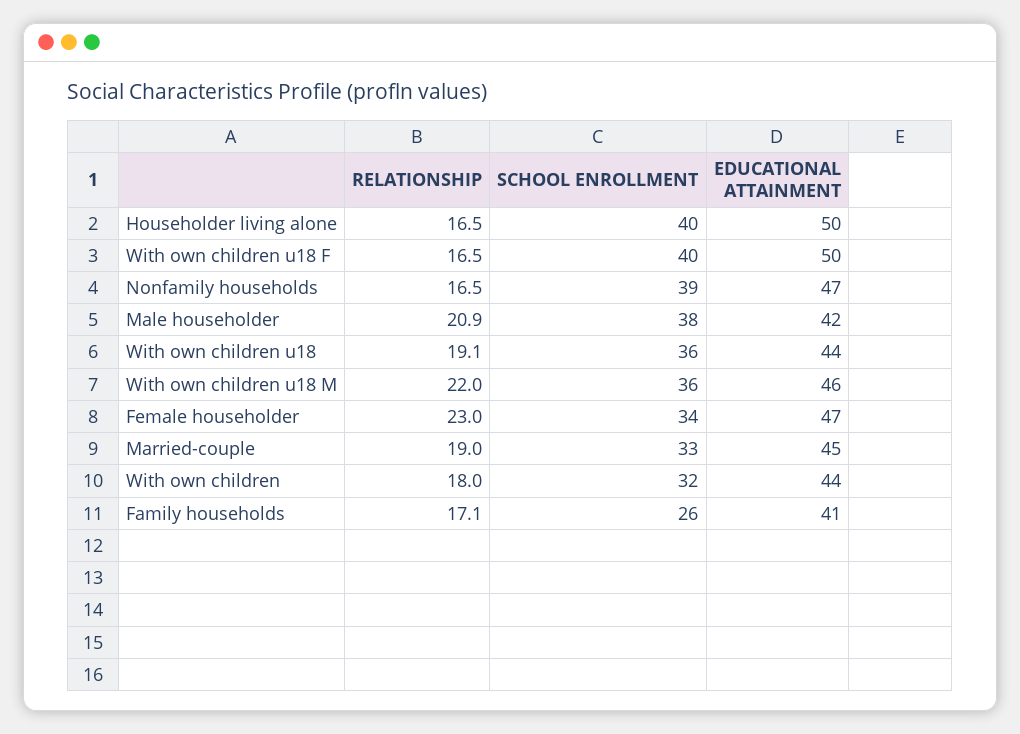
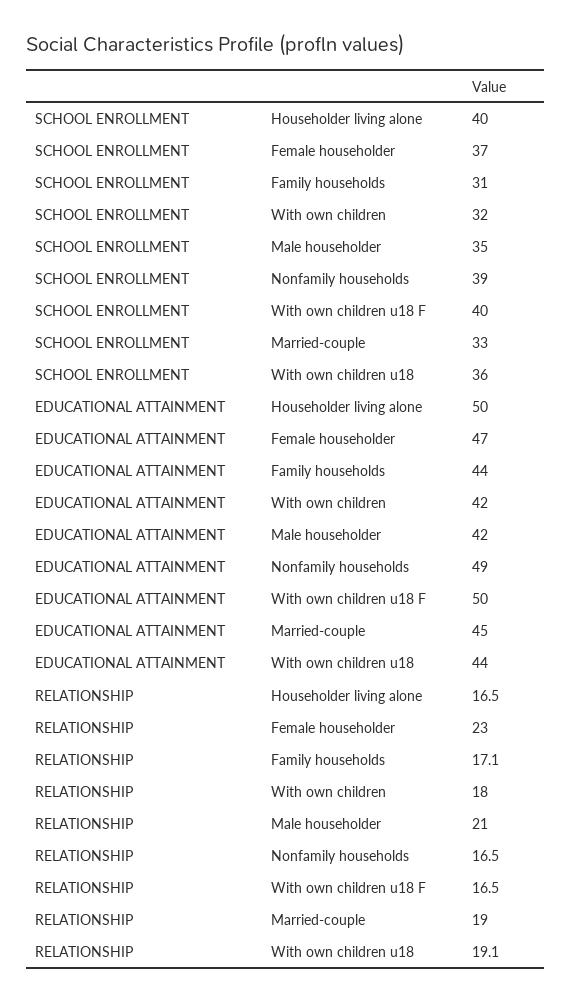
  {
    "RELATIONSHIP": {
      "Householder living alone": 16.5,
      "With own children u18 F": 16.5,
      "Nonfamily households": 16.5,
-     "Male householder": 20.9,
+     "Male householder": 21,
      "With own children u18": 19.1,
-     "With own children u18 M": 22,
      "Female householder": 23,
      "Married-couple": 19,
      "With own children": 18,
      "Family households": 17.1
    },
    "SCHOOL ENROLLMENT": {
      "Householder living alone": 40,
      "With own children u18 F": 40,
      "Nonfamily households": 39,
-     "Male householder": 38,
+     "Male householder": 35,
      "With own children u18": 36,
-     "With own children u18 M": 36,
-     "Female householder": 34,
+     "Female householder": 37,
      "Married-couple": 33,
      "With own children": 32,
-     "Family households": 26
+     "Family households": 31
    },
    "EDUCATIONAL ATTAINMENT": {
      "Householder living alone": 50,
      "With own children u18 F": 50,
-     "Nonfamily households": 47,
+     "Nonfamily households": 49,
      "Male householder": 42,
      "With own children u18": 44,
-     "With own children u18 M": 46,
      "Female householder": 47,
      "Married-couple": 45,
-     "With own children": 44,
+     "With own children": 42,
-     "Family households": 41
+     "Family households": 44
    }
  }

